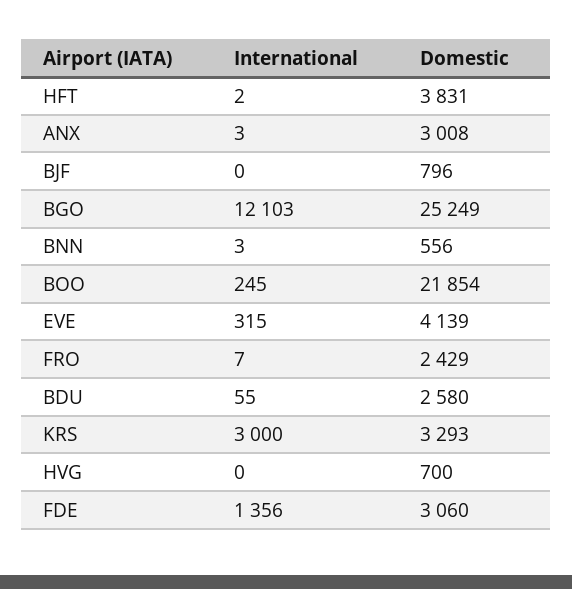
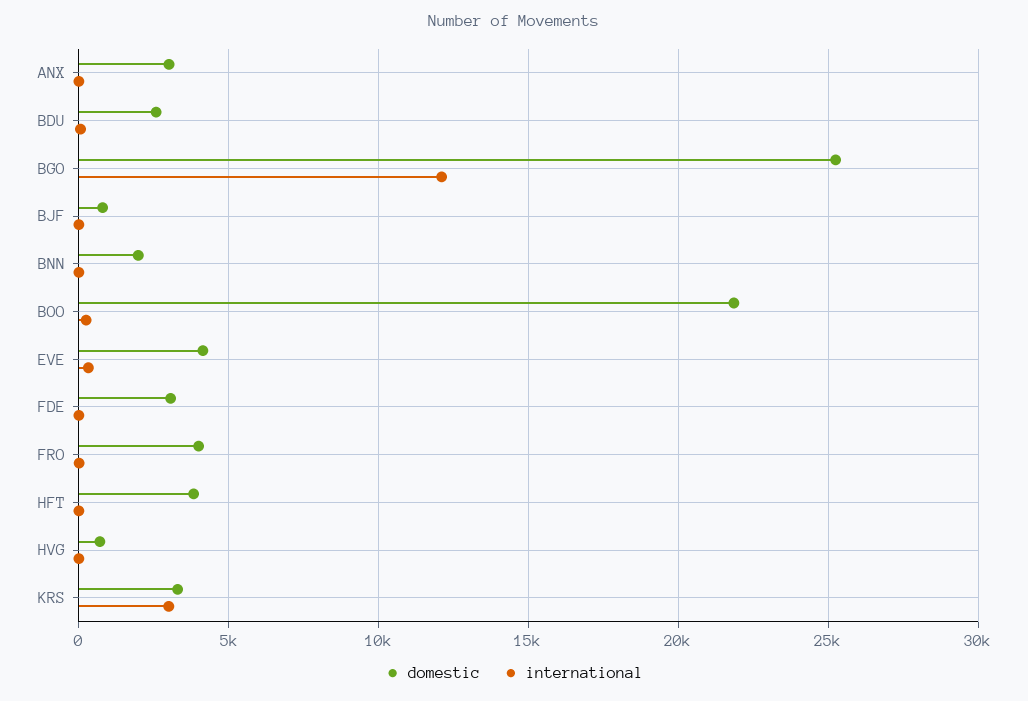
  {
    "International": {
      "HFT": 2,
      "ANX": 3,
      "BJF": 0,
      "BGO": 12103,
      "BNN": 3,
      "BOO": 245,
      "EVE": 315,
      "FRO": 7,
      "BDU": 55,
      "KRS": 3000,
      "HVG": 0,
-     "FDE": 1356
+     "FDE": 0
    },
    "Domestic": {
      "HFT": 3831,
      "ANX": 3008,
      "BJF": 796,
      "BGO": 25249,
-     "BNN": 556,
+     "BNN": 2000,
      "BOO": 21854,
      "EVE": 4139,
-     "FRO": 2429,
+     "FRO": 4000,
      "BDU": 2580,
      "KRS": 3293,
      "HVG": 700,
      "FDE": 3060
    }
  }

